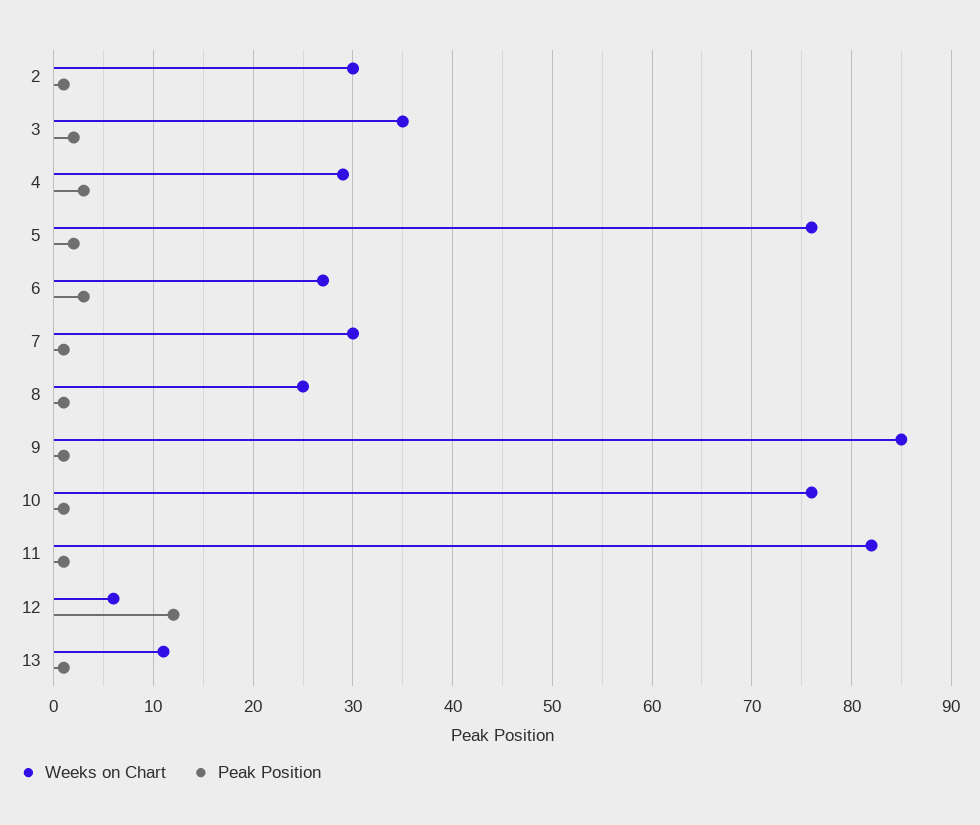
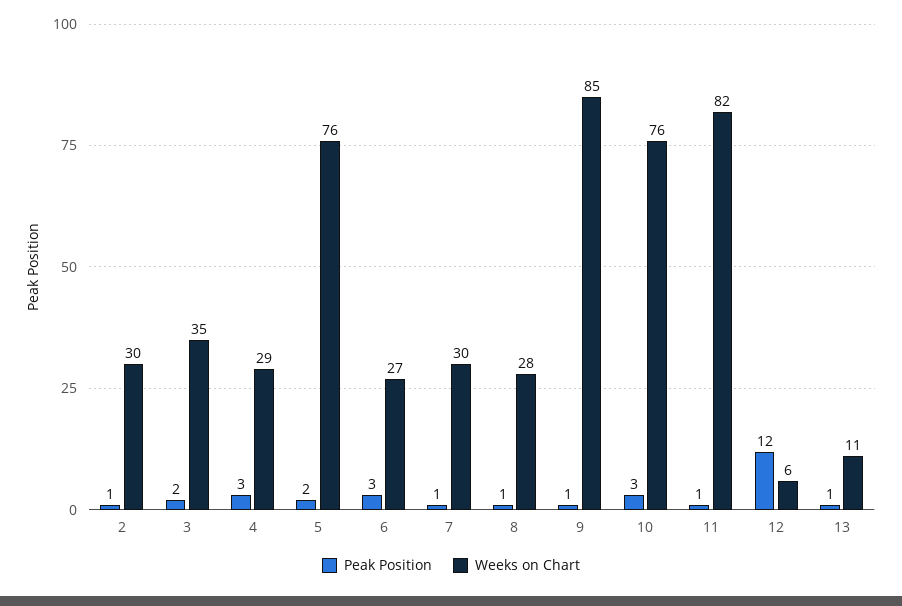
  {
    "Weeks on Chart": {
      "2": 30,
      "3": 35,
      "4": 29,
      "5": 76,
      "6": 27,
      "7": 30,
-     "8": 25,
+     "8": 28,
      "9": 85,
      "10": 76,
      "11": 82,
      "12": 6,
      "13": 11
    },
    "Peak Position": {
      "2": 1,
      "3": 2,
      "4": 3,
      "5": 2,
      "6": 3,
      "7": 1,
      "8": 1,
      "9": 1,
-     "10": 1,
+     "10": 3,
      "11": 1,
      "12": 12,
      "13": 1
    }
  }

